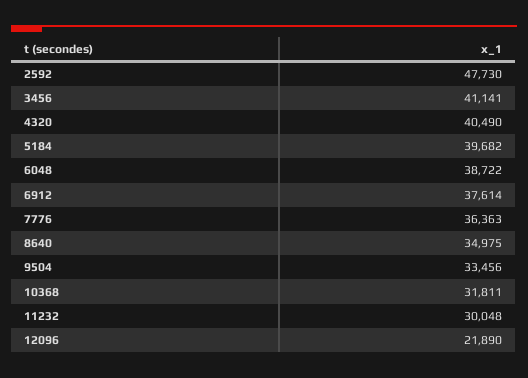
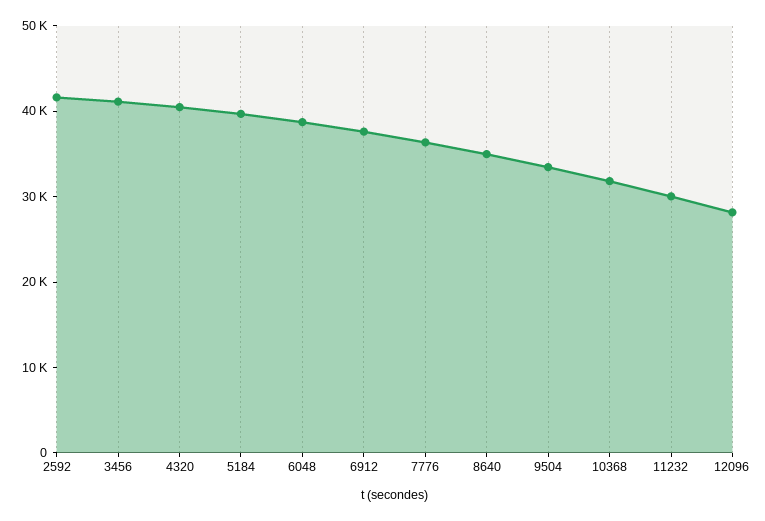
  {
-   "2592": 47730,
+   "2592": 42000,
    "3456": 41141,
    "4320": 40490,
    "5184": 39682,
    "6048": 38722,
    "6912": 37614,
    "7776": 36363,
    "8640": 34975,
    "9504": 33456,
    "10368": 31811,
    "11232": 30048,
-   "12096": 21890
+   "12096": 28000
  }

